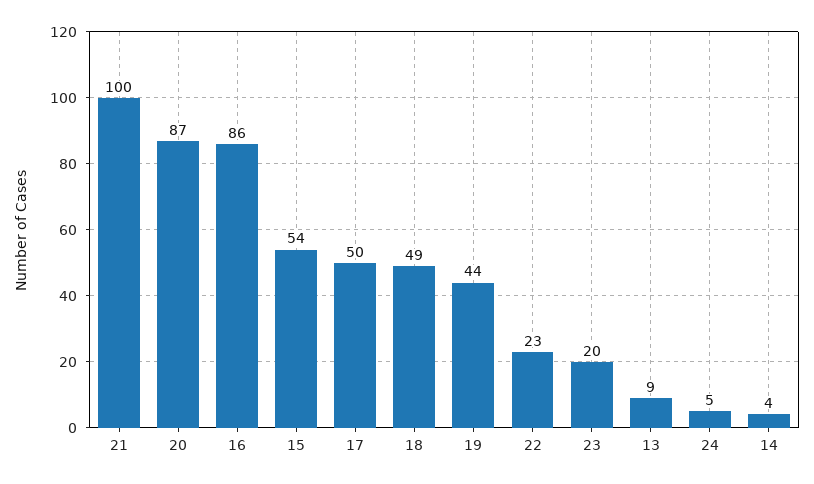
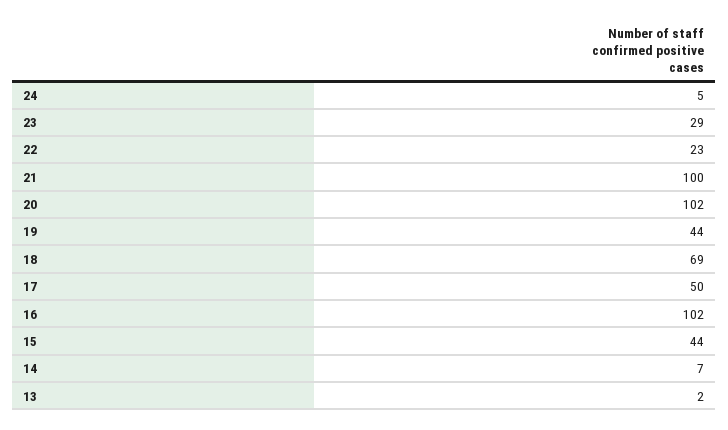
  {
    "21": 100,
-   "20": 87,
+   "20": 102,
-   "16": 86,
+   "16": 102,
-   "15": 54,
+   "15": 44,
    "17": 50,
-   "18": 49,
+   "18": 69,
    "19": 44,
    "22": 23,
-   "23": 20,
+   "23": 29,
-   "13": 9,
+   "13": 2,
    "24": 5,
-   "14": 4
+   "14": 7
  }

